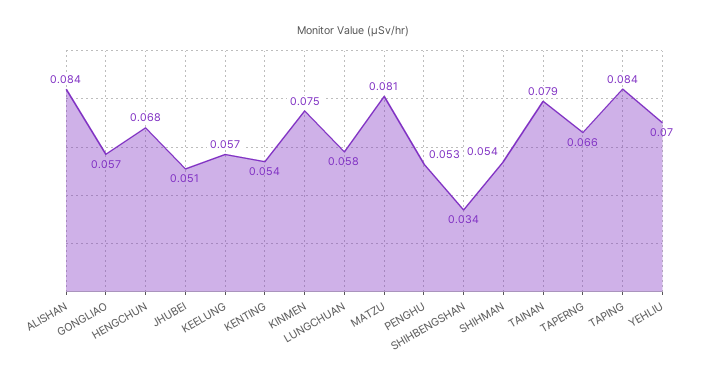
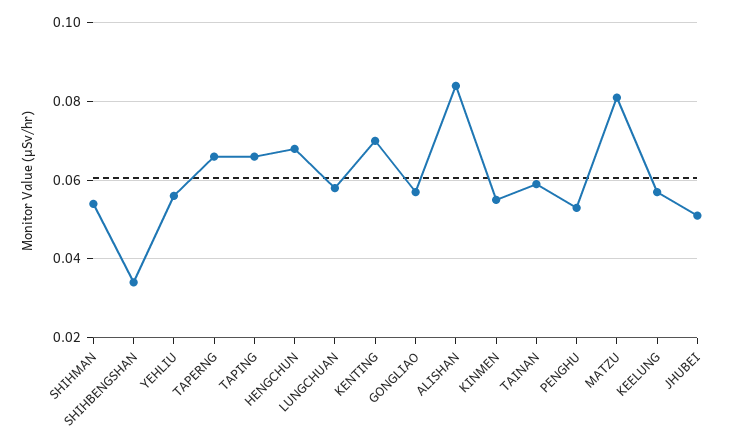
  {
    "ALISHAN": 0.084,
    "GONGLIAO": 0.057,
    "HENGCHUN": 0.068,
    "JHUBEI": 0.051,
    "KEELUNG": 0.057,
-   "KENTING": 0.054,
+   "KENTING": 0.07,
-   "KINMEN": 0.075,
+   "KINMEN": 0.055,
    "LUNGCHUAN": 0.058,
    "MATZU": 0.081,
    "PENGHU": 0.053,
    "SHIHBENGSHAN": 0.034,
    "SHIHMAN": 0.054,
-   "TAINAN": 0.079,
+   "TAINAN": 0.06,
    "TAPERNG": 0.066,
-   "TAPING": 0.084,
+   "TAPING": 0.065,
-   "YEHLIU": 0.07
+   "YEHLIU": 0.055
  }

